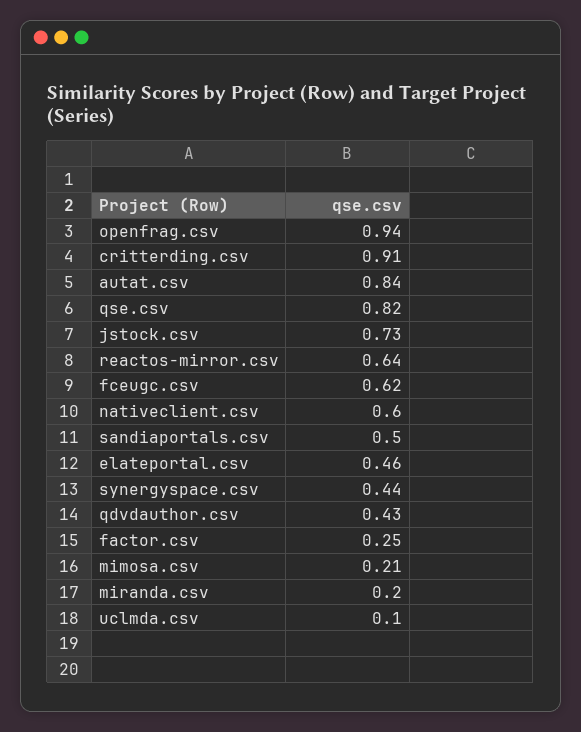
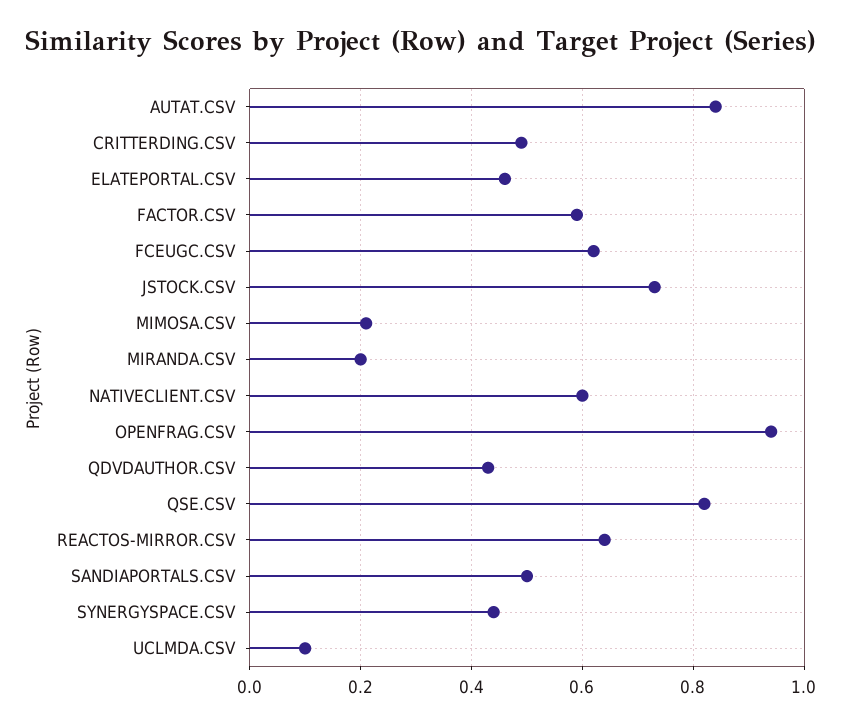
  {
    "openfrag.csv": 0.94,
-   "critterding.csv": 0.91,
+   "critterding.csv": 0.5,
    "autat.csv": 0.84,
    "qse.csv": 0.82,
    "jstock.csv": 0.73,
    "reactos-mirror.csv": 0.64,
    "fceugc.csv": 0.62,
    "nativeclient.csv": 0.6,
    "sandiaportals.csv": 0.5,
    "elateportal.csv": 0.46,
    "synergyspace.csv": 0.44,
    "qdvdauthor.csv": 0.43,
-   "factor.csv": 0.25,
+   "factor.csv": 0.6,
    "mimosa.csv": 0.21,
    "miranda.csv": 0.2,
    "uclmda.csv": 0.1
  }

